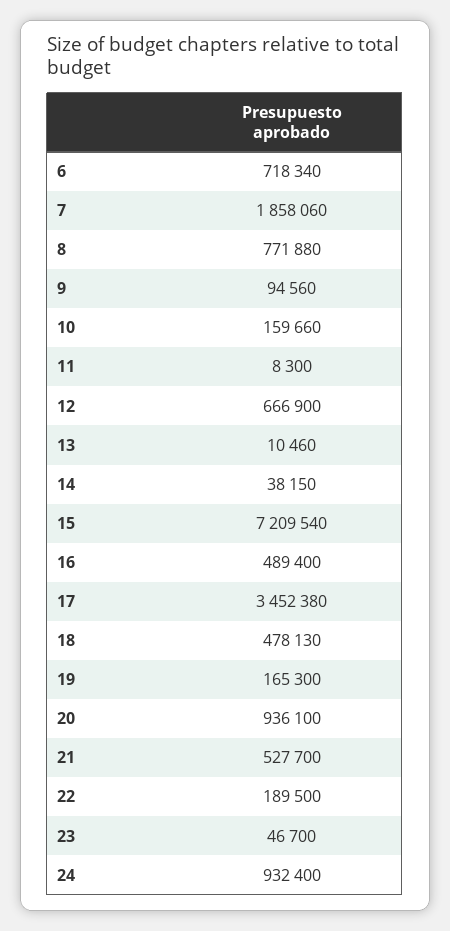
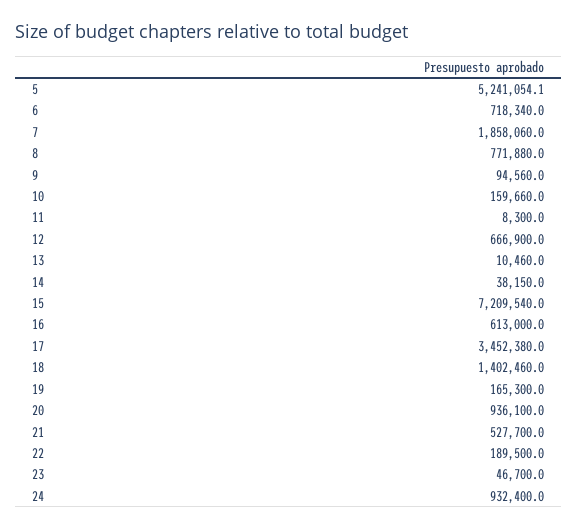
  {
    "6": 718340,
    "7": 1858060,
    "8": 771880,
    "9": 94560,
    "10": 159660,
    "11": 8300,
    "12": 666900,
    "13": 10460,
    "14": 38150,
    "15": 7209540,
-   "16": 489400,
+   "16": 613000,
    "17": 3452380,
-   "18": 478130,
+   "18": 1402460,
    "19": 165300,
    "20": 936100,
    "21": 527700,
    "22": 189500,
    "23": 46700,
-   "24": 932400
+   "24": 932400,
+   "5": 5241054.1
  }

